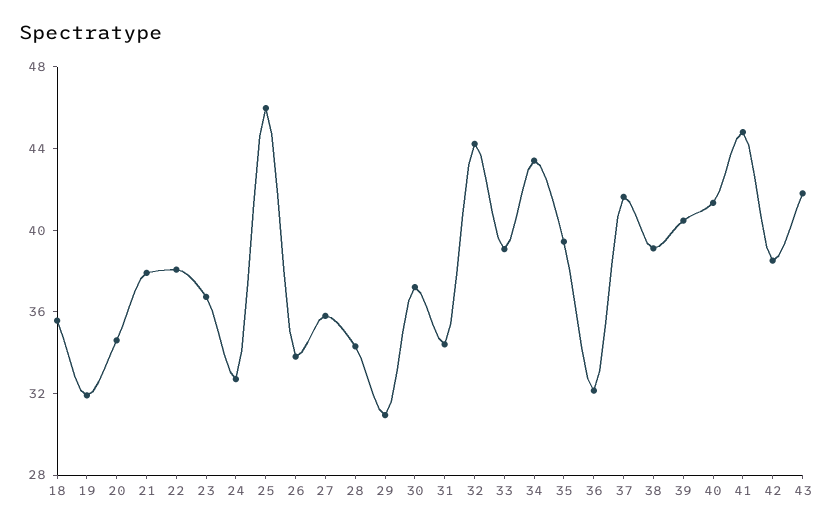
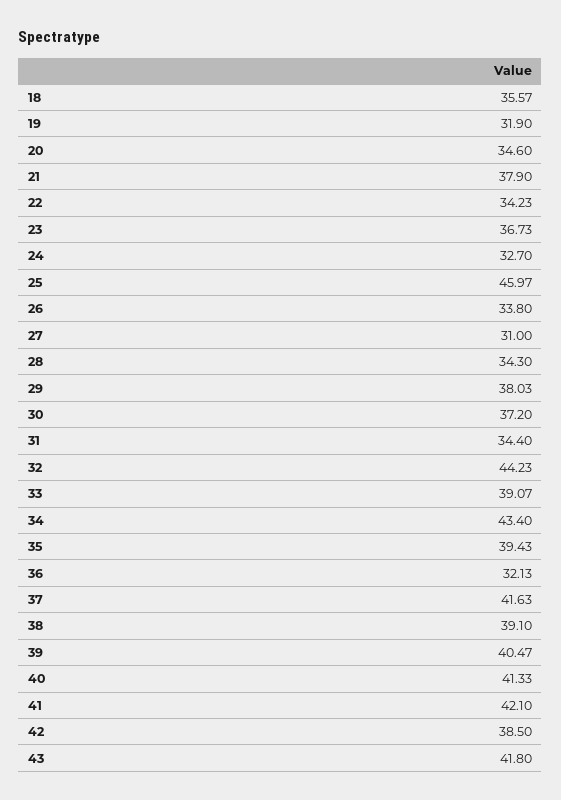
  {
    "18": 35.57,
    "19": 31.9,
    "20": 34.6,
    "21": 37.9,
-   "22": 38,
+   "22": 34.23,
    "23": 36.73,
    "24": 32.7,
    "25": 45.97,
    "26": 33.8,
-   "27": 36,
+   "27": 31,
    "28": 34.3,
-   "29": 31,
+   "29": 38.03,
    "30": 37.2,
    "31": 34.4,
    "32": 44.23,
    "33": 39.07,
    "34": 43.4,
    "35": 39.43,
    "36": 32.13,
    "37": 41.63,
    "38": 39.1,
    "39": 40.47,
    "40": 41.33,
-   "41": 45,
+   "41": 42.1,
    "42": 38.5,
    "43": 41.8
  }

